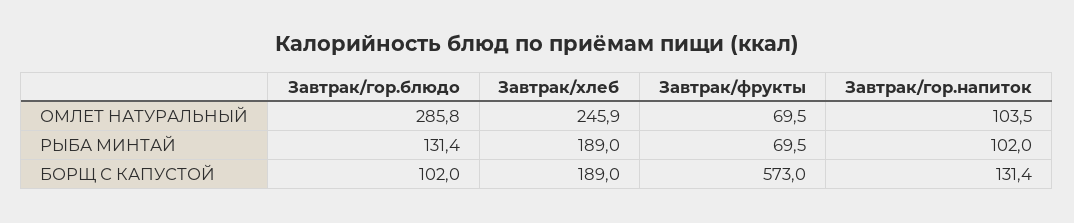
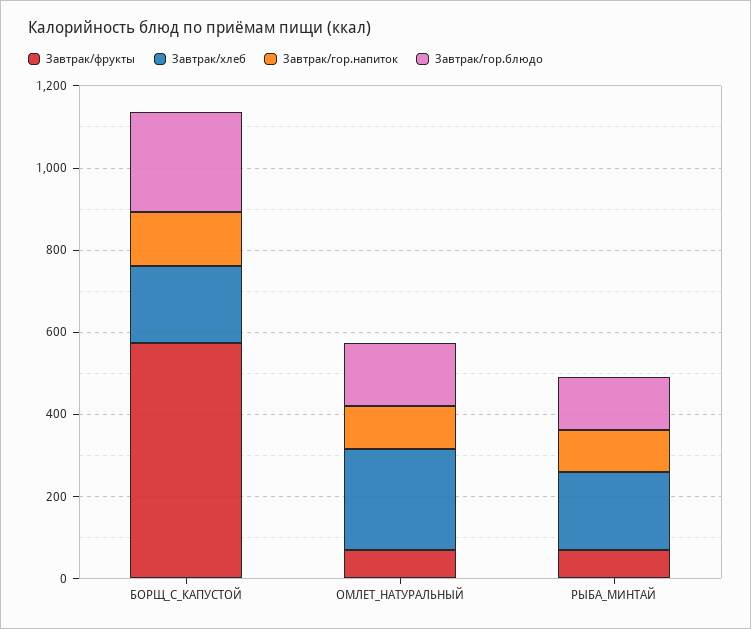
  {
    "Завтрак/гор.блюдо": {
-     "ОМЛЕТ НАТУРАЛЬНЫЙ": 285.8,
+     "ОМЛЕТ НАТУРАЛЬНЫЙ": 150,
      "РЫБА МИНТАЙ": 131.4,
-     "БОРЩ С КАПУСТОЙ": 102
+     "БОРЩ С КАПУСТОЙ": 250
    },
    "Завтрак/хлеб": {
      "ОМЛЕТ НАТУРАЛЬНЫЙ": 245.9,
      "РЫБА МИНТАЙ": 189,
      "БОРЩ С КАПУСТОЙ": 189
    },
    "Завтрак/фрукты": {
      "ОМЛЕТ НАТУРАЛЬНЫЙ": 69.5,
      "РЫБА МИНТАЙ": 69.5,
      "БОРЩ С КАПУСТОЙ": 573
    },
    "Завтрак/гор.напиток": {
      "ОМЛЕТ НАТУРАЛЬНЫЙ": 103.5,
      "РЫБА МИНТАЙ": 102,
      "БОРЩ С КАПУСТОЙ": 131.4
    }
  }

